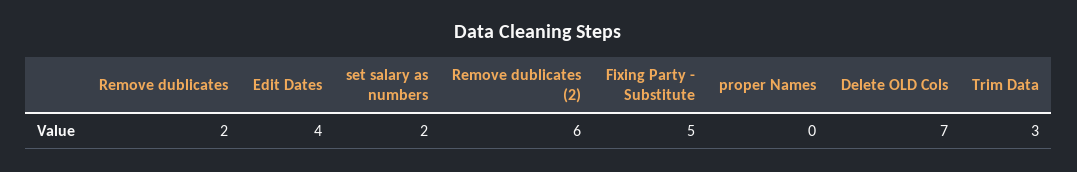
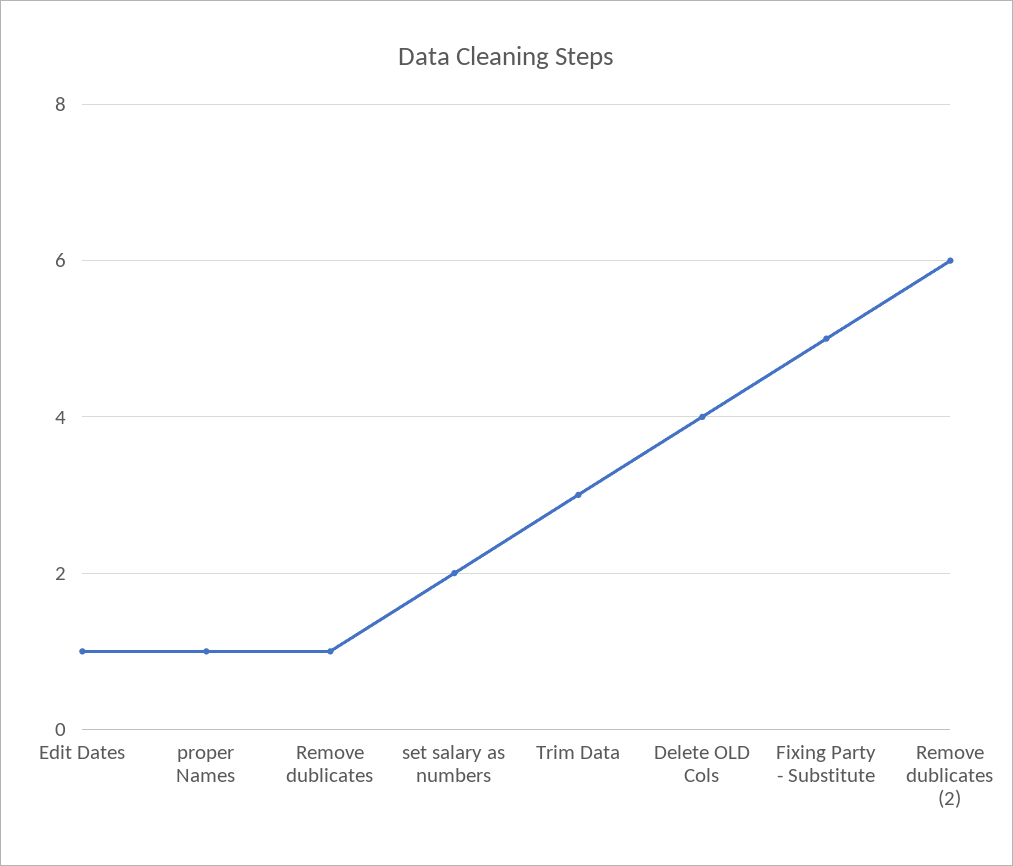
  {
-   "Remove dublicates": 2,
+   "Remove dublicates": 1,
-   "Edit Dates": 4,
+   "Edit Dates": 1,
    "set salary as numbers": 2,
    "Remove dublicates (2)": 6,
    "Fixing Party - Substitute": 5,
-   "proper Names": 0,
+   "proper Names": 1,
-   "Delete OLD Cols": 7,
+   "Delete OLD Cols": 4,
    "Trim Data": 3
  }

